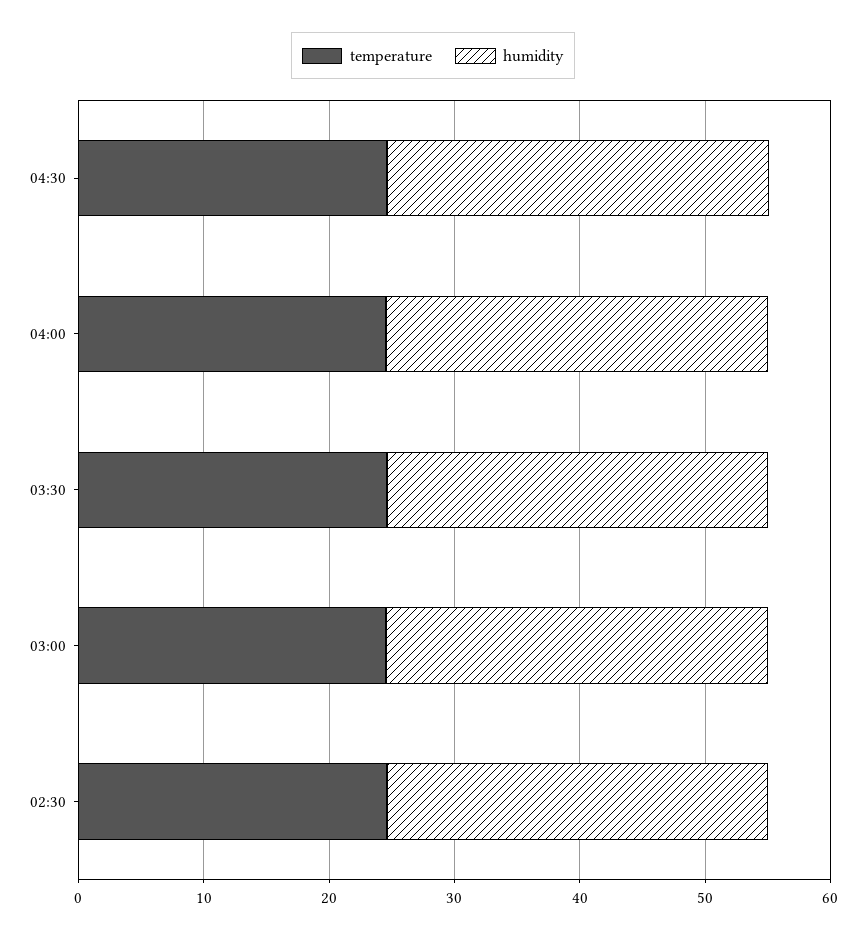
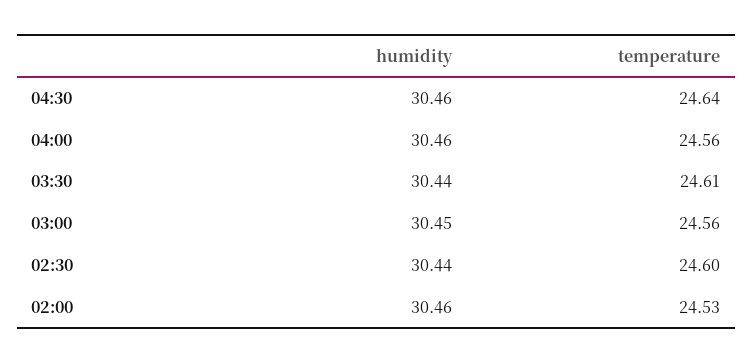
  {
    "temperature": {
      "04:30": 24.64,
      "04:00": 24.56,
      "03:30": 24.61,
      "03:00": 24.56,
-     "02:30": 24.6
+     "02:30": 24.6,
+     "02:00": 24.53
    },
    "humidity": {
      "04:30": 30.46,
      "04:00": 30.46,
      "03:30": 30.44,
      "03:00": 30.45,
-     "02:30": 30.44
+     "02:30": 30.44,
+     "02:00": 30.46
    }
  }

